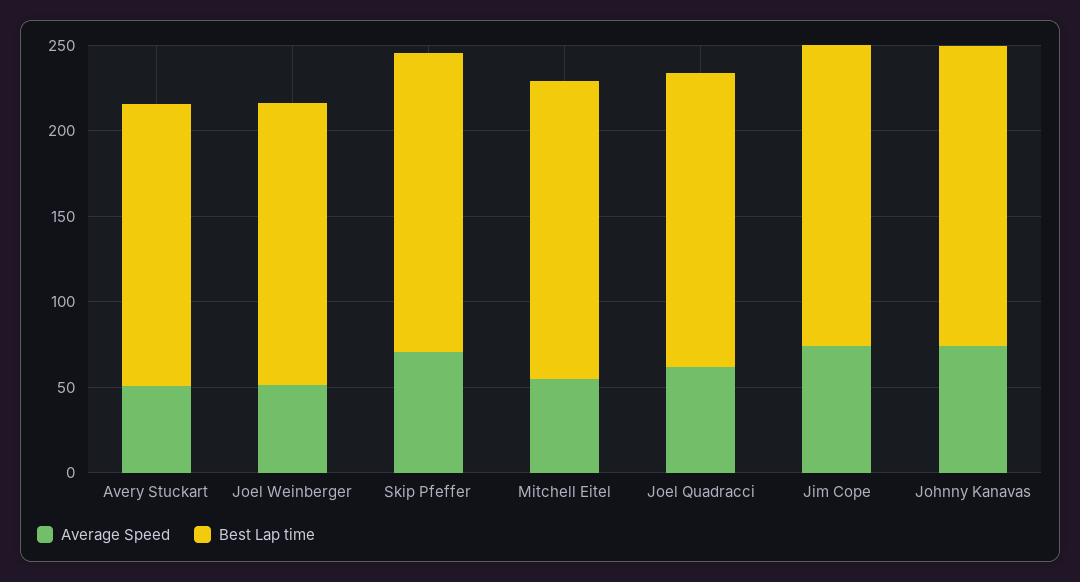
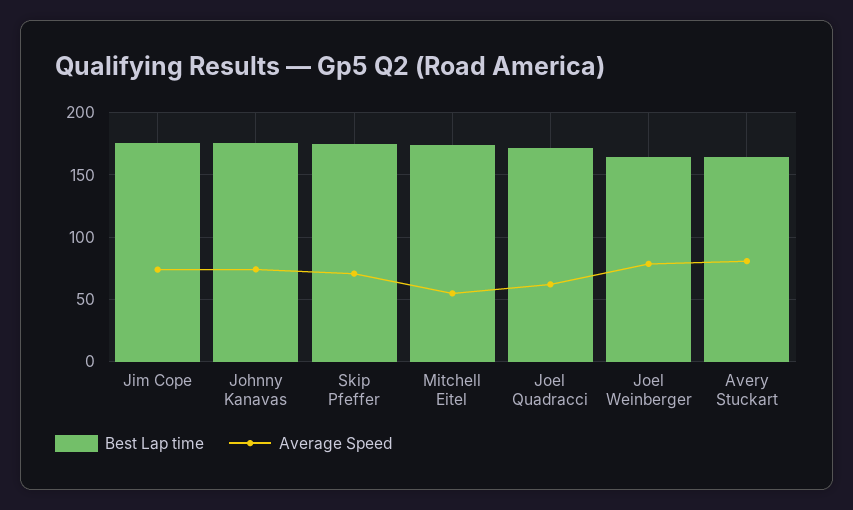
  {
    "Average Speed": {
-     "Avery Stuckart": 50,
+     "Avery Stuckart": 80,
-     "Joel Weinberger": 50,
+     "Joel Weinberger": 80,
      "Skip Pfeffer": 70,
      "Mitchell Eitel": 55,
      "Joel Quadracci": 60,
      "Jim Cope": 75,
      "Johnny Kanavas": 75
    },
    "Best Lap time": {
      "Avery Stuckart": 165,
      "Joel Weinberger": 165,
      "Skip Pfeffer": 175,
      "Mitchell Eitel": 175,
      "Joel Quadracci": 170,
      "Jim Cope": 175,
      "Johnny Kanavas": 175
    }
  }

